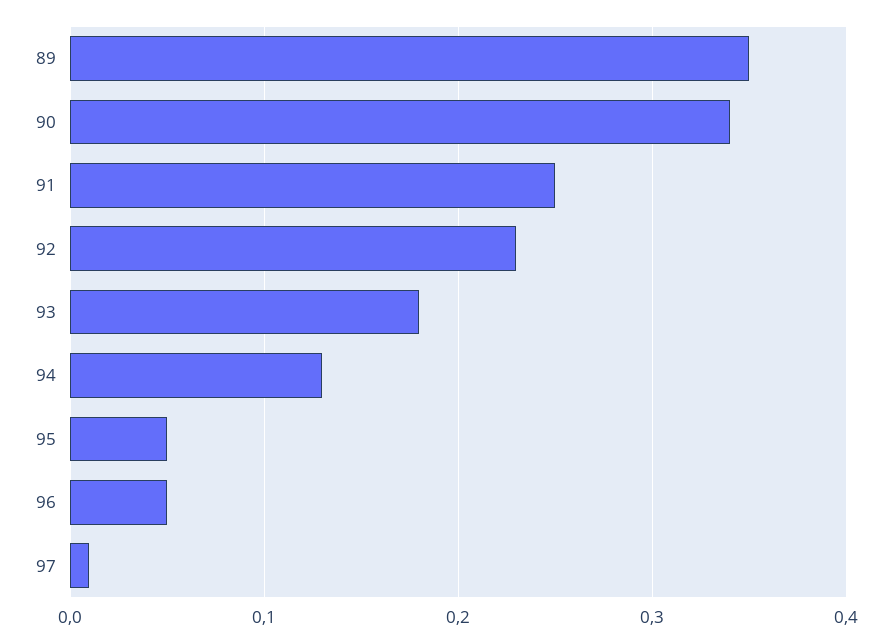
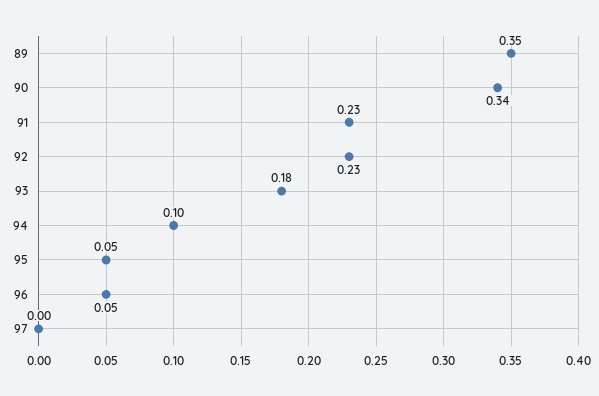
  {
    "89": 0.35,
    "90": 0.34,
-   "91": 0.25,
+   "91": 0.23,
    "92": 0.23,
    "93": 0.18,
-   "94": 0.13,
+   "94": 0.1,
    "95": 0.05,
    "96": 0.05,
-   "97": 0.01
+   "97": 0
  }

